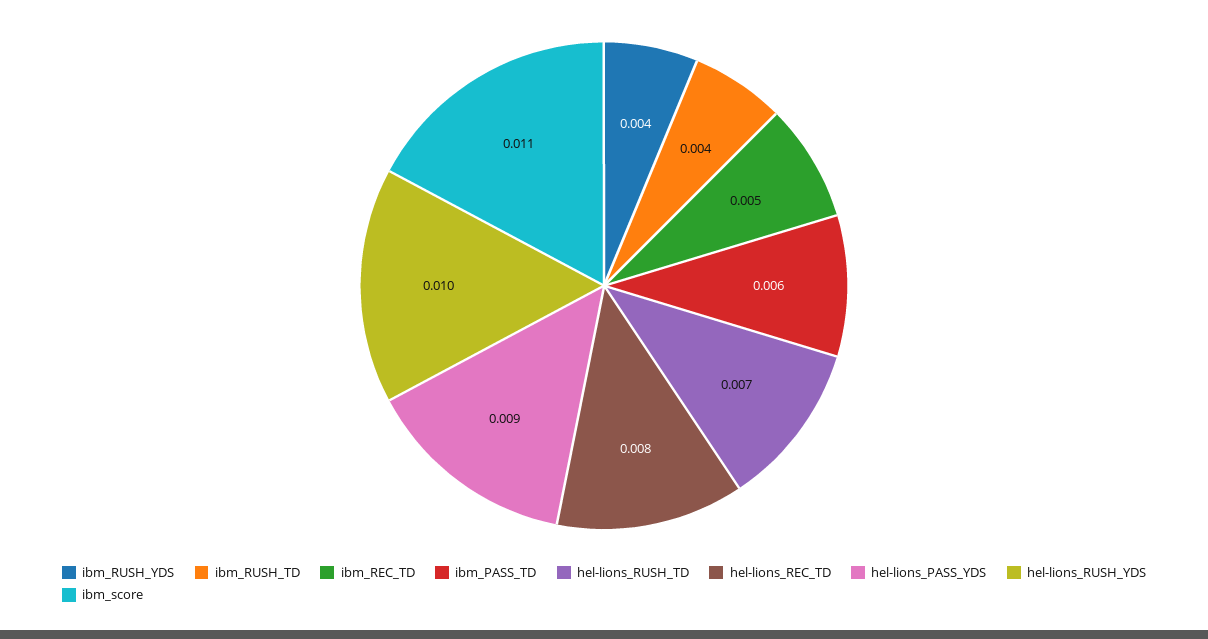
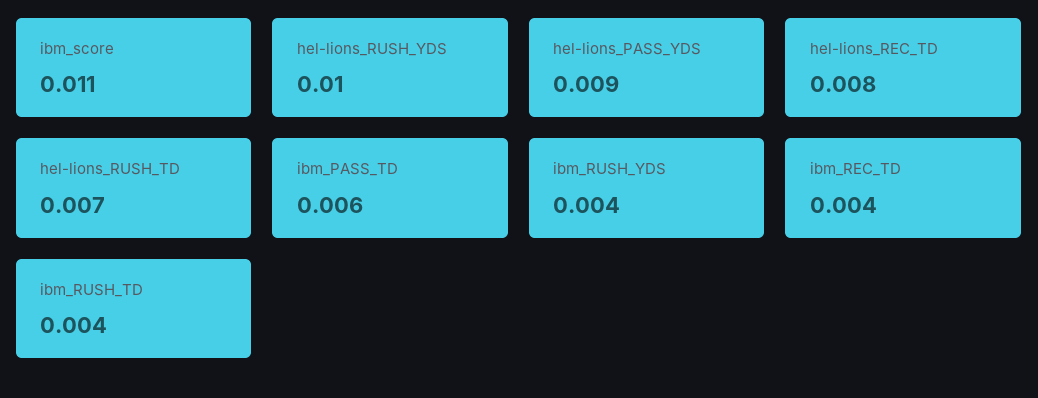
  {
    "ibm_RUSH_YDS": 0.004,
    "ibm_RUSH_TD": 0.004,
-   "ibm_REC_TD": 0.005,
+   "ibm_REC_TD": 0.004,
    "ibm_PASS_TD": 0.006,
    "hel-lions_RUSH_TD": 0.007,
    "hel-lions_REC_TD": 0.008,
    "hel-lions_PASS_YDS": 0.009,
    "hel-lions_RUSH_YDS": 0.01,
    "ibm_score": 0.011
  }

